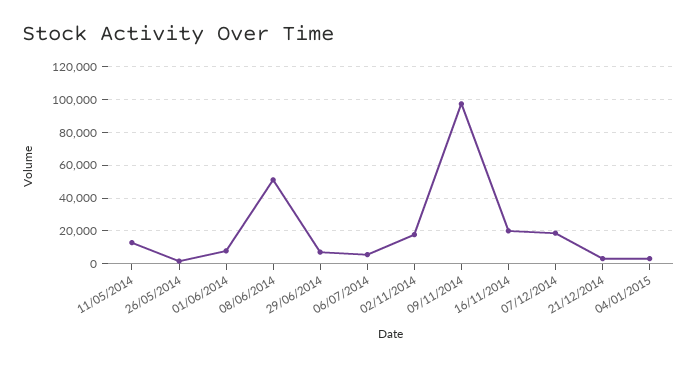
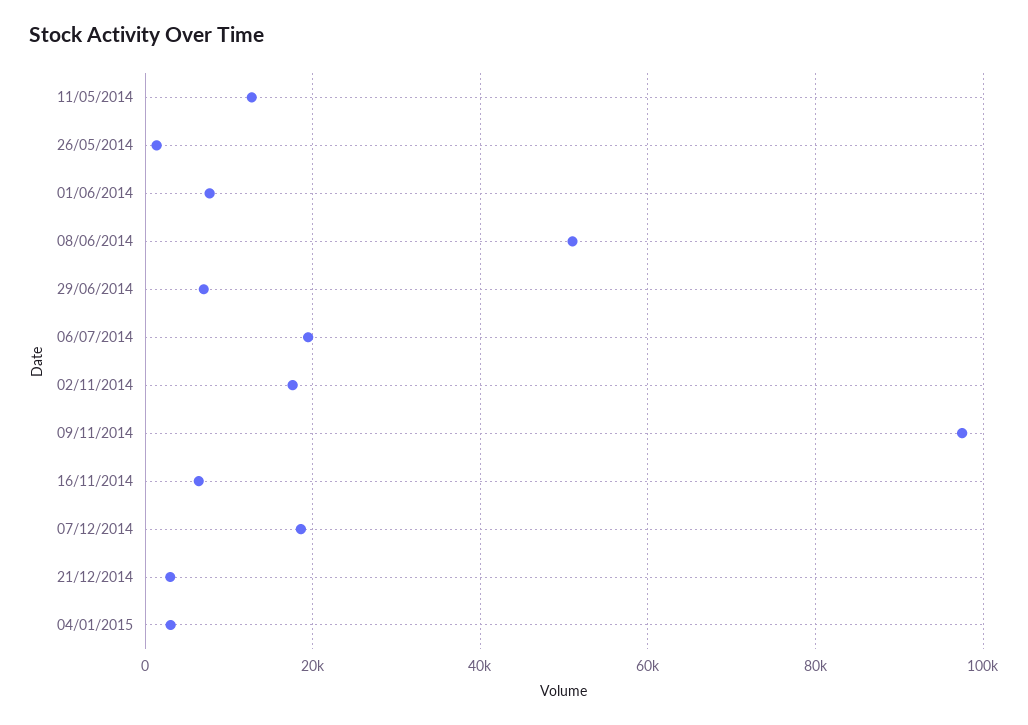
  {
    "11/05/2014": 12000,
    "26/05/2014": 2000,
    "01/06/2014": 8000,
    "08/06/2014": 52000,
    "29/06/2014": 8000,
-   "06/07/2014": 5000,
+   "06/07/2014": 20000,
    "02/11/2014": 18000,
    "09/11/2014": 98000,
-   "16/11/2014": 20000,
+   "16/11/2014": 6000,
    "07/12/2014": 18000,
    "21/12/2014": 4000,
    "04/01/2015": 4000
  }

